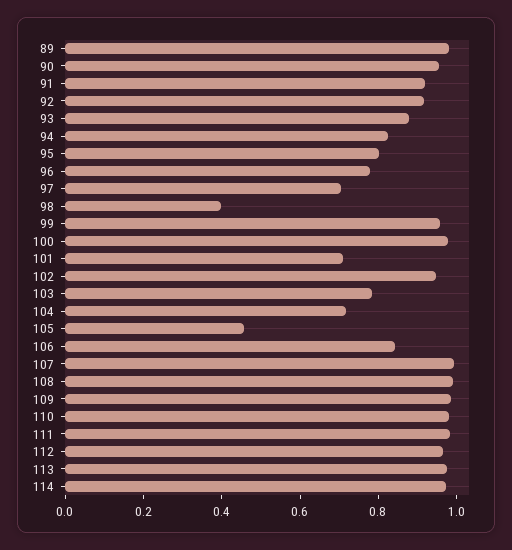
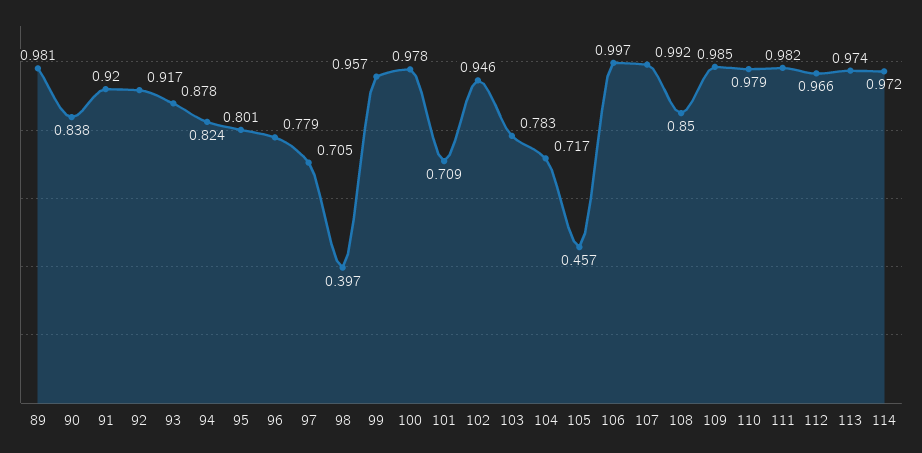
  {
    "89": 0.981,
-   "90": 0.95,
+   "90": 0.838,
    "91": 0.92,
    "92": 0.917,
    "93": 0.878,
    "94": 0.824,
    "95": 0.801,
    "96": 0.779,
    "97": 0.705,
    "98": 0.397,
    "99": 0.957,
    "100": 0.978,
    "101": 0.709,
    "102": 0.946,
    "103": 0.783,
    "104": 0.717,
    "105": 0.457,
-   "106": 0.85,
+   "106": 0.997,
    "107": 0.992,
-   "108": 1,
+   "108": 0.85,
    "109": 0.985,
    "110": 0.979,
    "111": 0.982,
    "112": 0.966,
    "113": 0.974,
    "114": 0.972
  }

